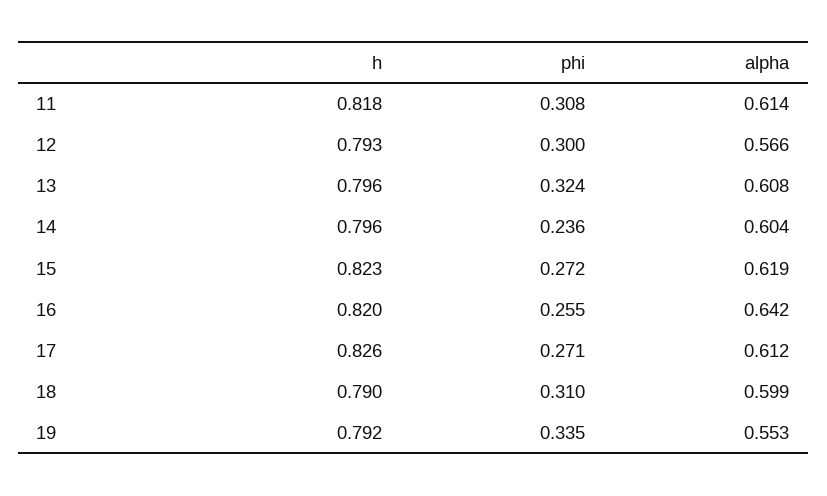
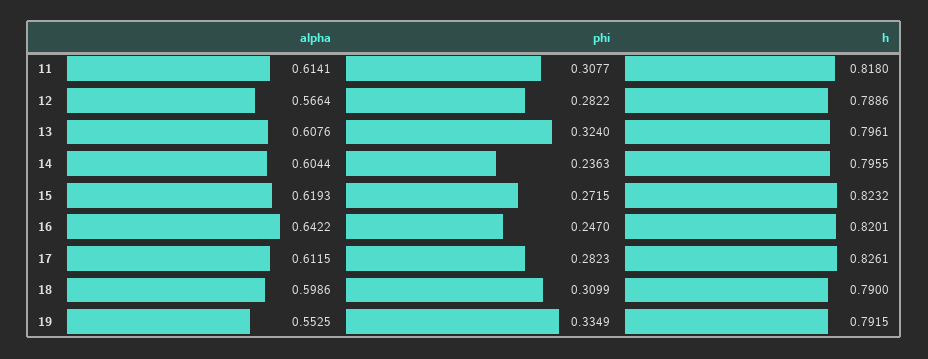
  {
    "h": {
      "11": 0.818,
-     "12": 0.793,
+     "12": 0.7886,
      "13": 0.7961,
      "14": 0.7955,
      "15": 0.8232,
      "16": 0.8201,
      "17": 0.8261,
      "18": 0.79,
      "19": 0.7915
    },
    "phi": {
      "11": 0.3077,
-     "12": 0.3,
+     "12": 0.2822,
      "13": 0.324,
      "14": 0.2363,
      "15": 0.2715,
-     "16": 0.255,
+     "16": 0.247,
-     "17": 0.271,
+     "17": 0.2823,
      "18": 0.3099,
      "19": 0.3349
    },
    "alpha": {
      "11": 0.6141,
      "12": 0.5664,
      "13": 0.6076,
      "14": 0.6044,
      "15": 0.6193,
      "16": 0.6422,
      "17": 0.6115,
      "18": 0.5986,
      "19": 0.5525
    }
  }

